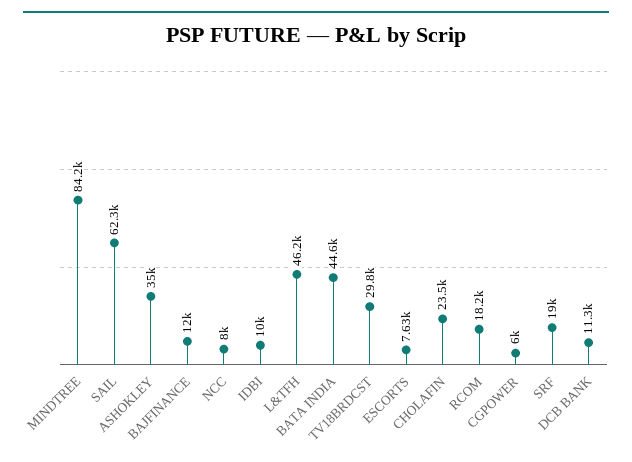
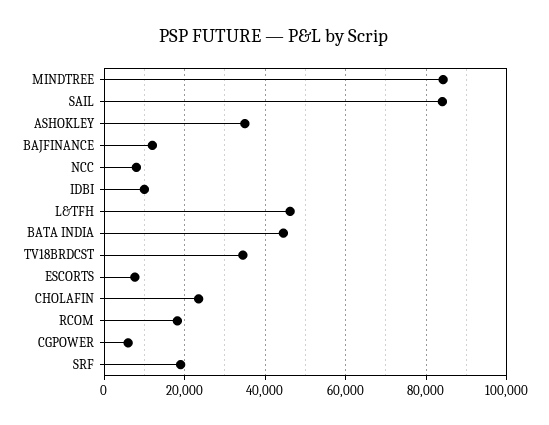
  {
    "MINDTREE": 84200,
-   "SAIL": 62300,
+   "SAIL": 84000,
    "ASHOKLEY": 35000,
    "BAJFINANCE": 12000,
    "NCC": 8000,
    "IDBI": 10000,
    "L&TFH": 46200,
    "BATA INDIA": 44600,
-   "TV18BRDCST": 29800,
+   "TV18BRDCST": 34000,
    "ESCORTS": 7630,
    "CHOLAFIN": 23500,
    "RCOM": 18200,
    "CGPOWER": 6000,
-   "SRF": 19000,
+   "SRF": 19000
-   "DCB BANK": 11300
  }

